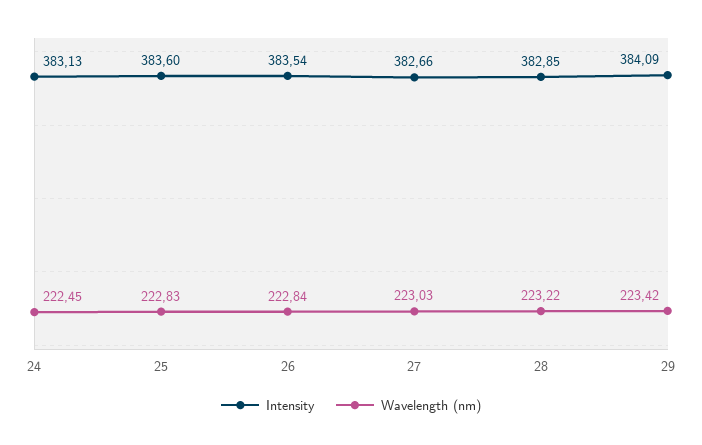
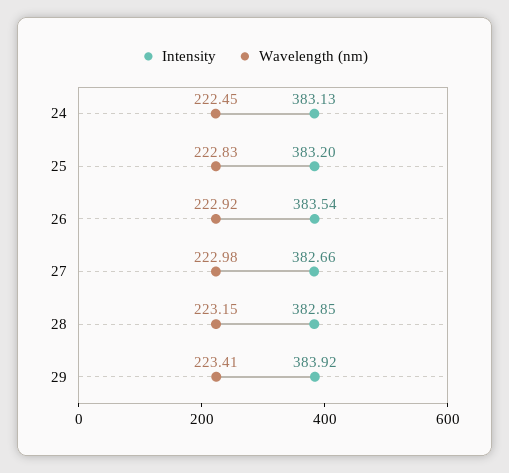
  {
    "Intensity": {
      "24": 383.13,
-     "25": 383.6,
+     "25": 383.2,
      "26": 383.54,
      "27": 382.66,
      "28": 382.85,
-     "29": 384.09
+     "29": 383.92
    },
    "Wavelength (nm)": {
      "24": 222.45,
      "25": 222.83,
-     "26": 222.84,
+     "26": 222.92,
-     "27": 223.03,
+     "27": 222.98,
-     "28": 223.22,
+     "28": 223.15,
-     "29": 223.42
+     "29": 223.41
    }
  }

